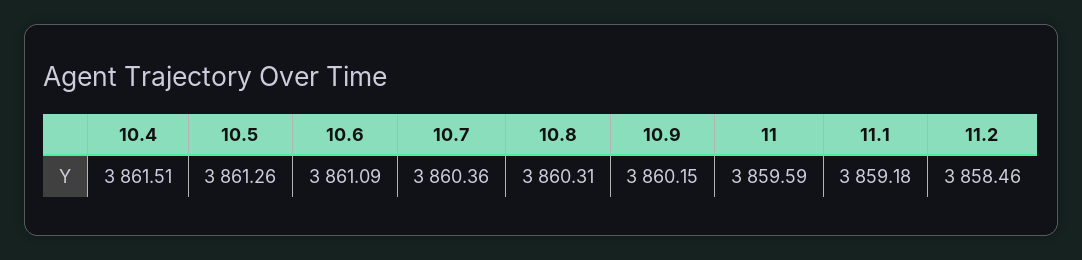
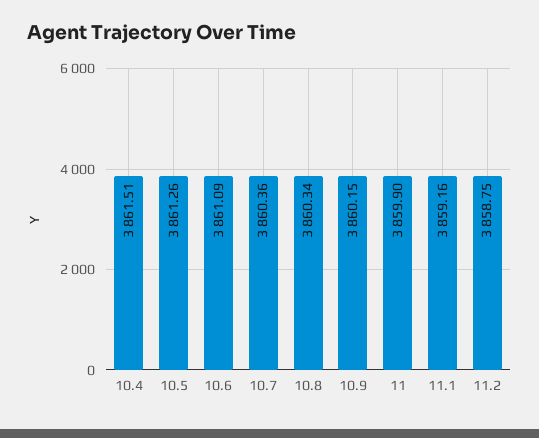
  {
    "10.4": 3861.51,
    "10.5": 3861.26,
    "10.6": 3861.09,
    "10.7": 3860.36,
-   "10.8": 3860.31,
+   "10.8": 3860.34,
    "10.9": 3860.15,
-   "11": 3859.59,
+   "11": 3859.9,
-   "11.1": 3859.18,
+   "11.1": 3859.16,
-   "11.2": 3858.46
+   "11.2": 3858.75
  }

